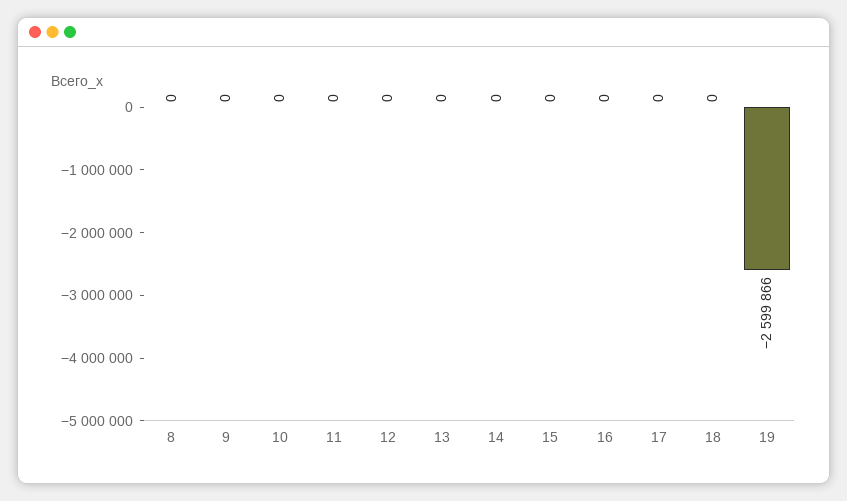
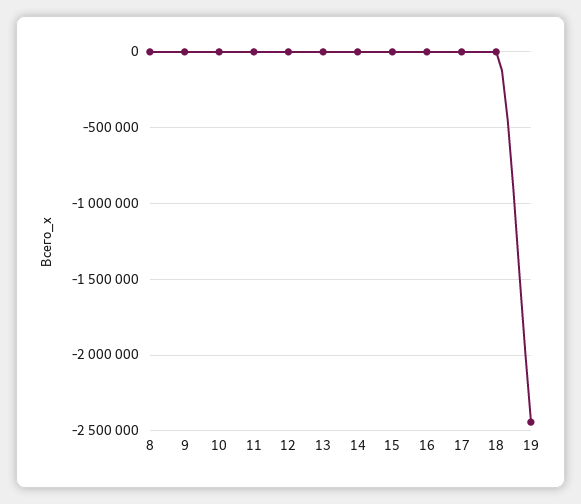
  {
    "8": 0,
    "9": 0,
    "10": 0,
    "11": 0,
    "12": 0,
    "13": 0,
    "14": 0,
    "15": 0,
    "16": 0,
    "17": 0,
    "18": 0,
-   "19": -2599866
+   "19": -2450000
  }

